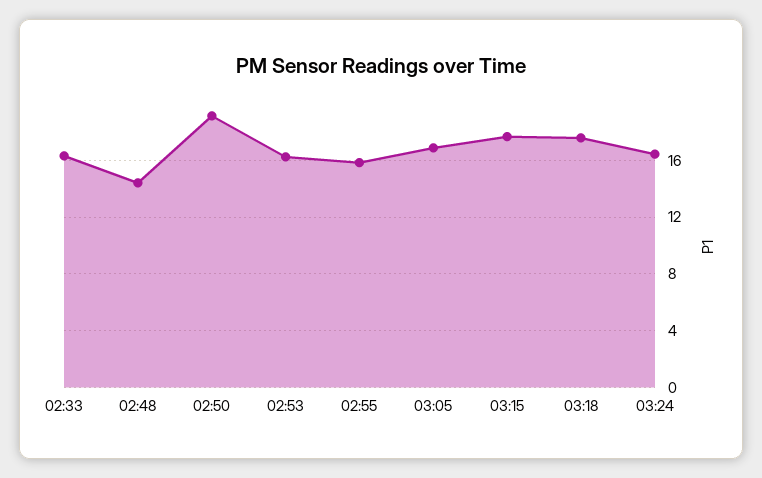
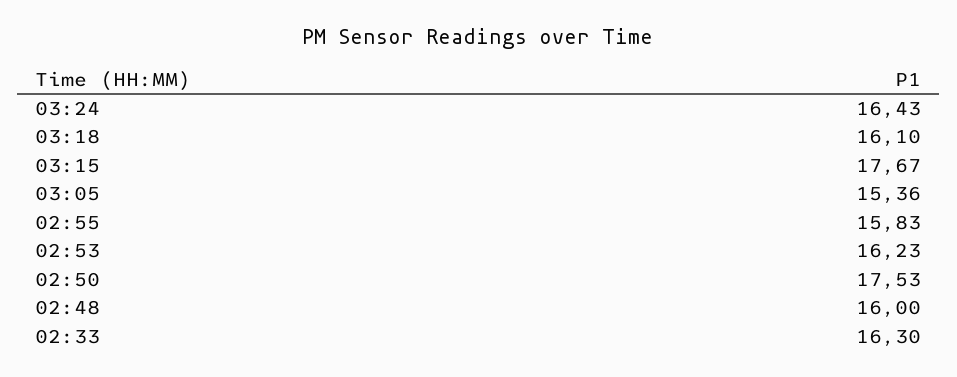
  {
    "02:33": 16.3,
-   "02:48": 14.5,
+   "02:48": 16,
-   "02:50": 19,
+   "02:50": 17.53,
    "02:53": 16.23,
    "02:55": 15.83,
-   "03:05": 17,
+   "03:05": 15.36,
    "03:15": 17.67,
-   "03:18": 17.5,
+   "03:18": 16.1,
    "03:24": 16.43
  }

